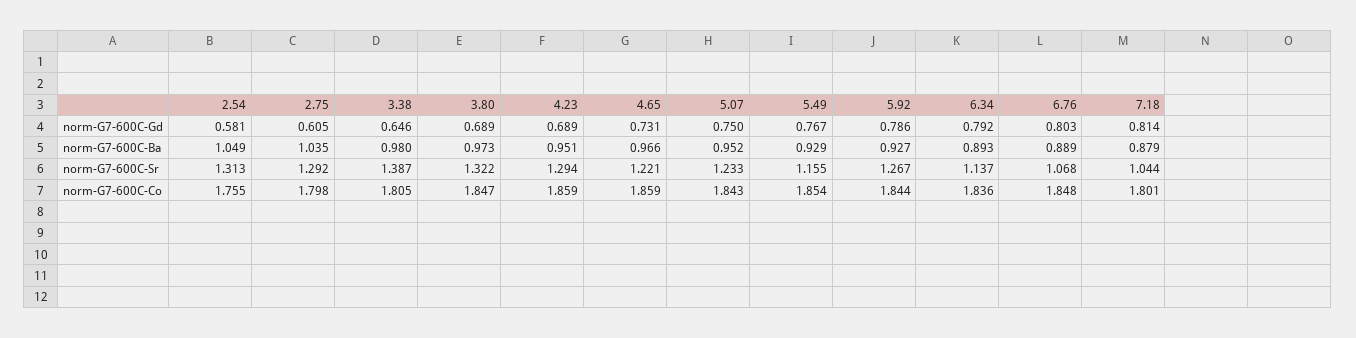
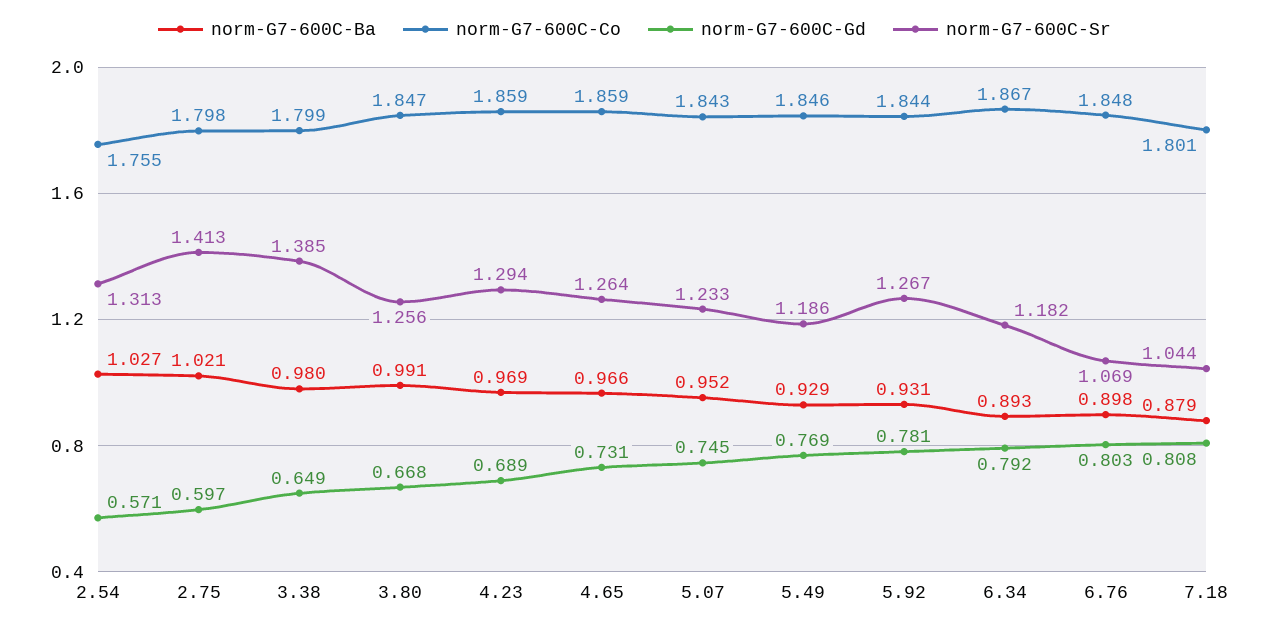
  {
    "norm-G7-600C-Gd": {
-     "2.54": 0.581,
+     "2.54": 0.571,
-     "2.75": 0.605,
+     "2.75": 0.597,
-     "3.38": 0.646,
+     "3.38": 0.649,
-     "3.80": 0.689,
+     "3.80": 0.668,
      "4.23": 0.689,
      "4.65": 0.731,
-     "5.07": 0.75,
+     "5.07": 0.745,
-     "5.49": 0.767,
+     "5.49": 0.769,
-     "5.92": 0.786,
+     "5.92": 0.781,
      "6.34": 0.792,
      "6.76": 0.803,
-     "7.18": 0.814
+     "7.18": 0.808
    },
    "norm-G7-600C-Ba": {
-     "2.54": 1.049,
+     "2.54": 1.027,
-     "2.75": 1.035,
+     "2.75": 1.021,
      "3.38": 0.98,
-     "3.80": 0.973,
+     "3.80": 0.991,
-     "4.23": 0.951,
+     "4.23": 0.969,
      "4.65": 0.966,
      "5.07": 0.952,
      "5.49": 0.929,
-     "5.92": 0.927,
+     "5.92": 0.931,
      "6.34": 0.893,
-     "6.76": 0.889,
+     "6.76": 0.898,
      "7.18": 0.879
    },
    "norm-G7-600C-Sr": {
      "2.54": 1.313,
-     "2.75": 1.292,
+     "2.75": 1.413,
-     "3.38": 1.387,
+     "3.38": 1.385,
-     "3.80": 1.322,
+     "3.80": 1.256,
      "4.23": 1.294,
-     "4.65": 1.221,
+     "4.65": 1.264,
      "5.07": 1.233,
-     "5.49": 1.155,
+     "5.49": 1.186,
      "5.92": 1.267,
-     "6.34": 1.137,
+     "6.34": 1.182,
-     "6.76": 1.068,
+     "6.76": 1.069,
      "7.18": 1.044
    },
    "norm-G7-600C-Co": {
      "2.54": 1.755,
      "2.75": 1.798,
-     "3.38": 1.805,
+     "3.38": 1.799,
      "3.80": 1.847,
      "4.23": 1.859,
      "4.65": 1.859,
      "5.07": 1.843,
-     "5.49": 1.854,
+     "5.49": 1.846,
      "5.92": 1.844,
-     "6.34": 1.836,
+     "6.34": 1.867,
      "6.76": 1.848,
      "7.18": 1.801
    }
  }

